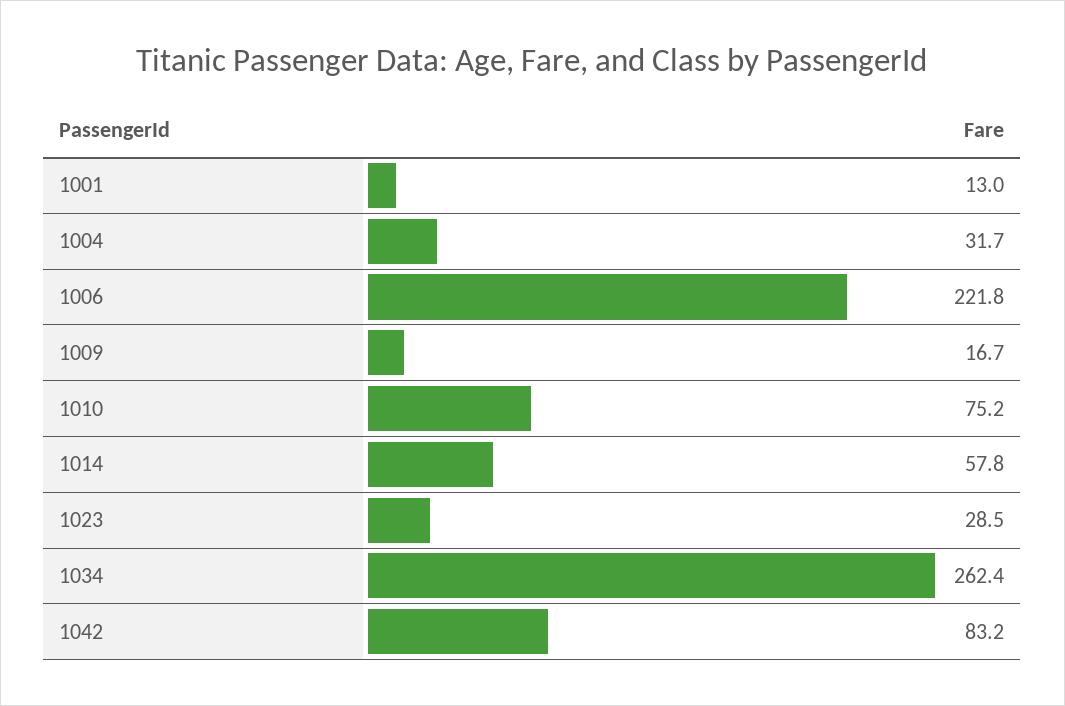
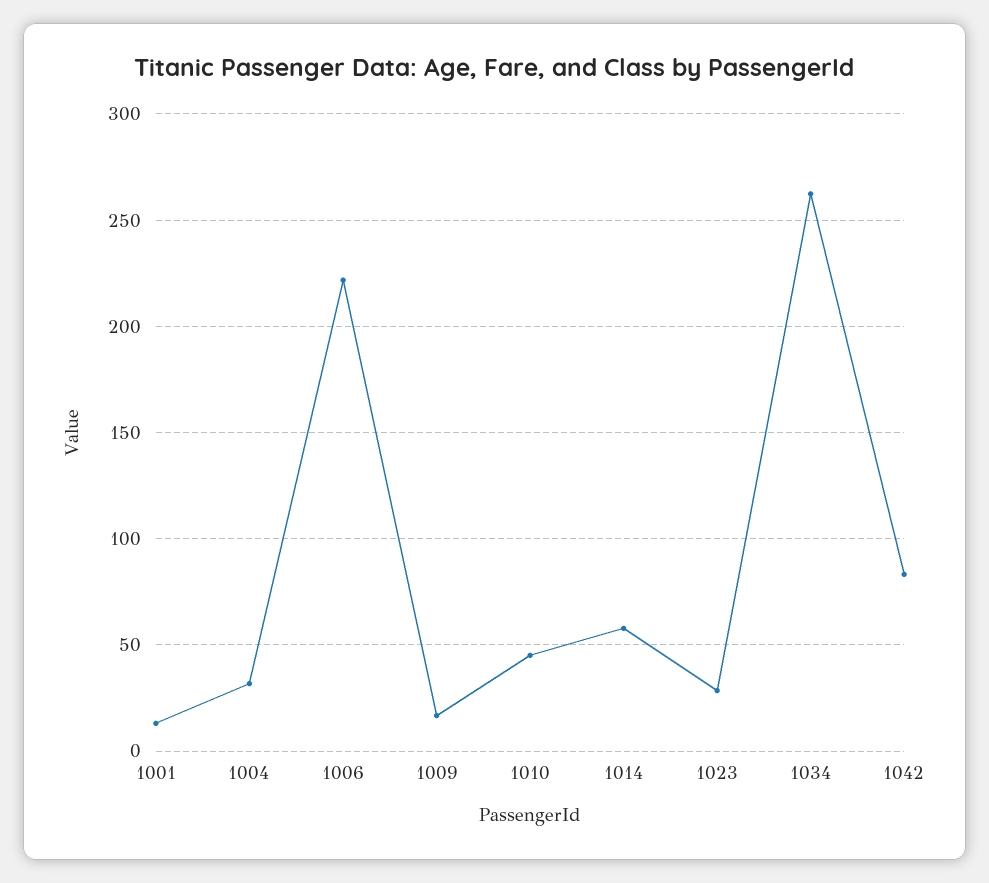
  {
    "1001": 13,
    "1004": 31.7,
    "1006": 221.8,
    "1009": 16.7,
-   "1010": 75.2,
+   "1010": 45,
    "1014": 57.8,
    "1023": 28.5,
    "1034": 262.4,
    "1042": 83.2
  }

